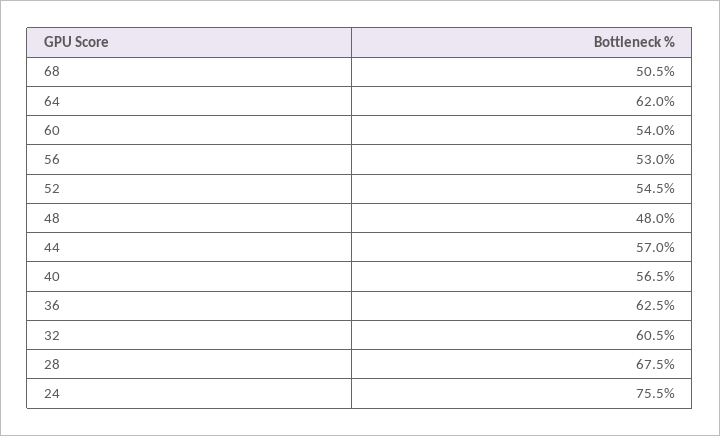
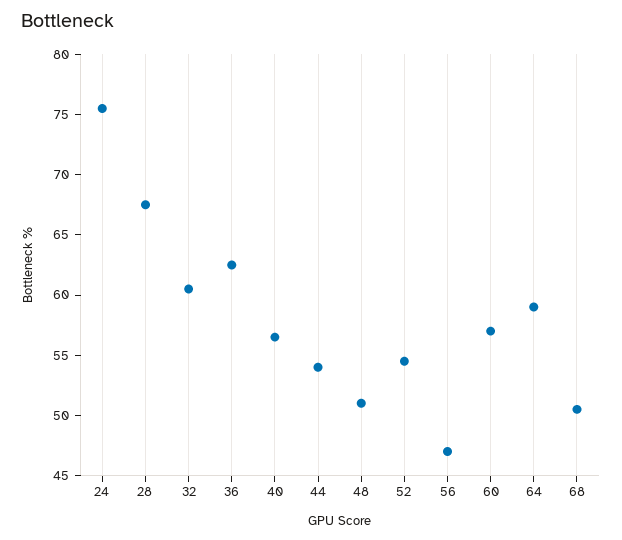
  {
    "68": 50.5,
-   "64": 62,
+   "64": 59,
-   "60": 54,
+   "60": 57,
-   "56": 53,
+   "56": 47,
    "52": 54.5,
-   "48": 48,
+   "48": 51,
-   "44": 57,
+   "44": 54,
    "40": 56.5,
    "36": 62.5,
    "32": 60.5,
    "28": 67.5,
    "24": 75.5
  }

